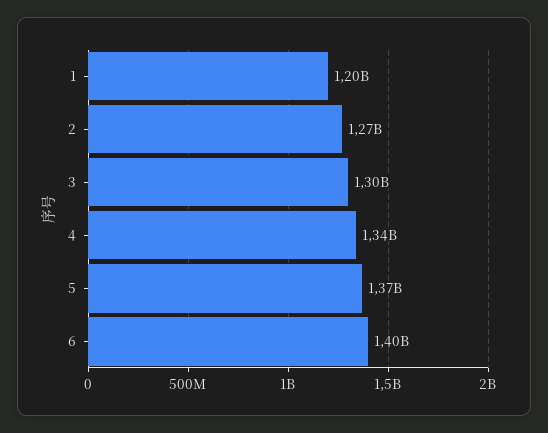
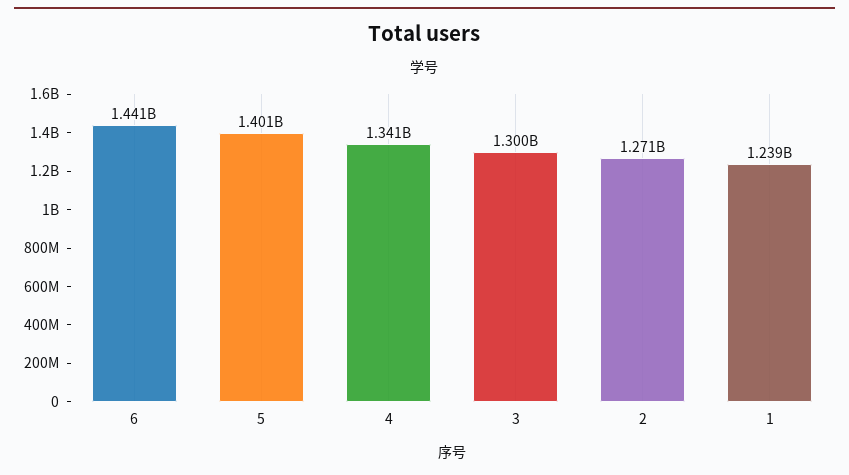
  {
-   "1": 1200000000,
+   "1": 1239000000,
    "2": 1271000000,
    "3": 1300000000,
    "4": 1341000000,
-   "5": 1370000000,
+   "5": 1401000000,
-   "6": 1400000000
+   "6": 1441000000
  }

